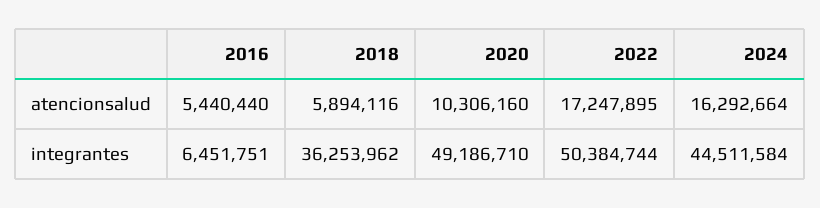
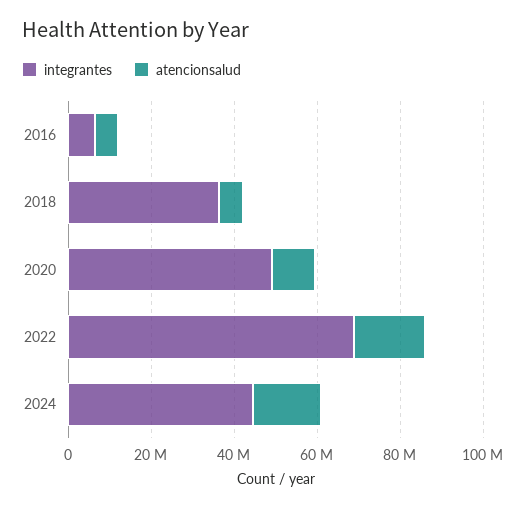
  {
    "atencionsalud": {
      "2016": 5440440,
      "2018": 5894116,
      "2020": 10306160,
      "2022": 17247895,
      "2024": 16292664
    },
    "integrantes": {
      "2016": 6451751,
      "2018": 36253962,
      "2020": 49186710,
-     "2022": 50384744,
+     "2022": 70000000,
      "2024": 44511584
    }
  }

